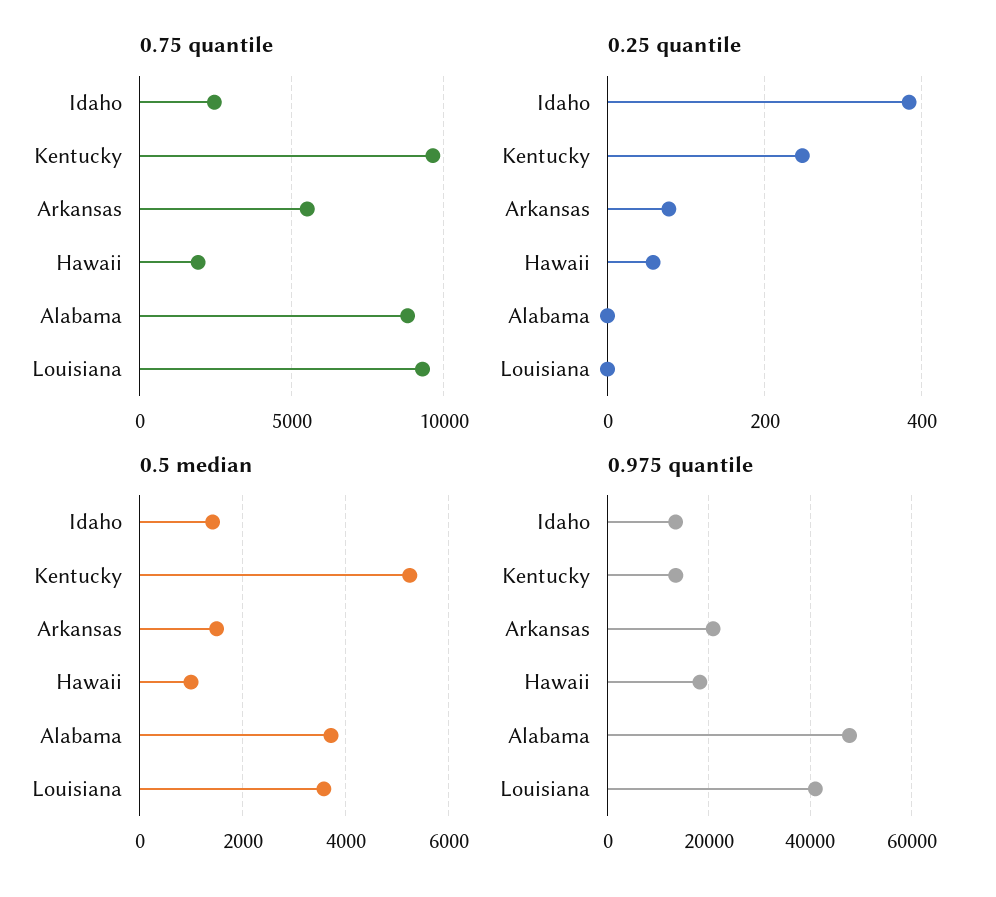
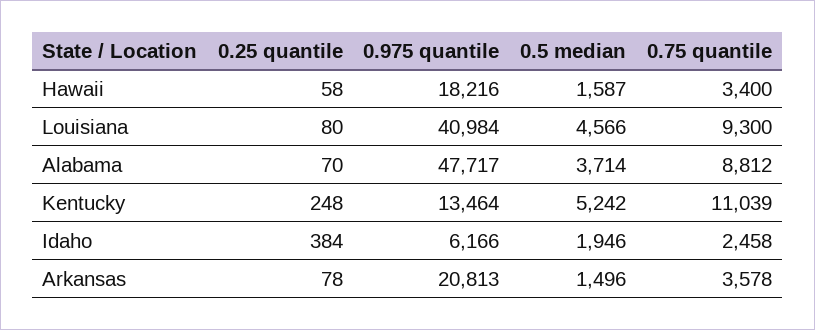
  {
    "0.75 quantile": {
      "Idaho": 2458,
-     "Kentucky": 9500,
+     "Kentucky": 11039,
-     "Arkansas": 5500,
+     "Arkansas": 3578,
-     "Hawaii": 2000,
+     "Hawaii": 3400,
      "Alabama": 8812,
      "Louisiana": 9300
    },
    "0.25 quantile": {
      "Idaho": 384,
      "Kentucky": 248,
      "Arkansas": 78,
      "Hawaii": 58,
-     "Alabama": 0,
+     "Alabama": 70,
-     "Louisiana": 0
+     "Louisiana": 80
    },
    "0.5 median": {
-     "Idaho": 1400,
+     "Idaho": 1946,
      "Kentucky": 5242,
      "Arkansas": 1496,
-     "Hawaii": 1000,
+     "Hawaii": 1587,
      "Alabama": 3714,
-     "Louisiana": 3600
+     "Louisiana": 4566
    },
    "0.975 quantile": {
-     "Idaho": 14000,
+     "Idaho": 6166,
      "Kentucky": 13464,
      "Arkansas": 20813,
      "Hawaii": 18216,
      "Alabama": 47717,
      "Louisiana": 40984
    }
  }

